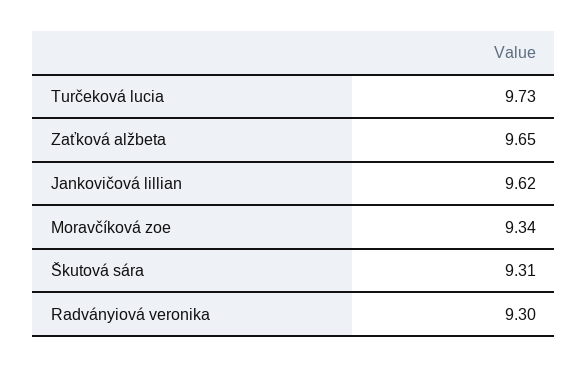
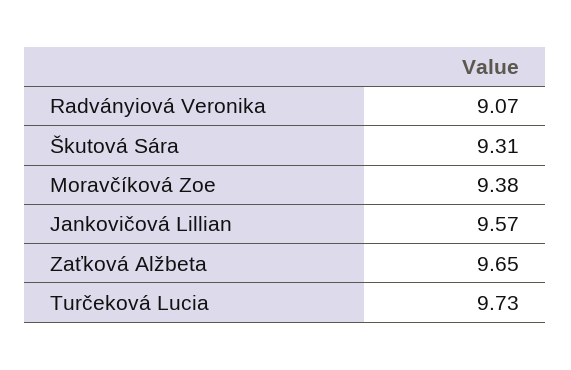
  {
    "Turčeková lucia": 9.73,
    "Zaťková alžbeta": 9.65,
-   "Jankovičová lillian": 9.62,
+   "Jankovičová lillian": 9.57,
-   "Moravčíková zoe": 9.34,
+   "Moravčíková zoe": 9.38,
    "Škutová sára": 9.31,
-   "Radványiová veronika": 9.3
+   "Radványiová veronika": 9.07
  }

